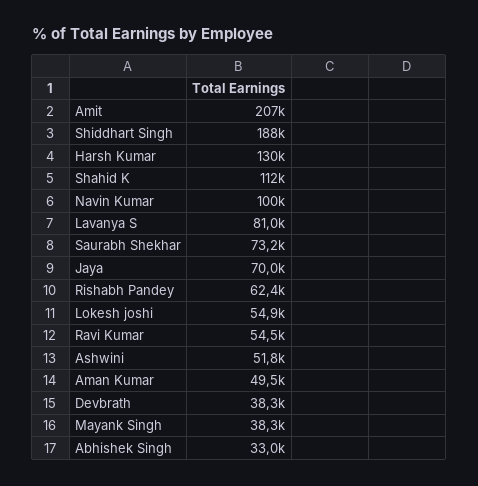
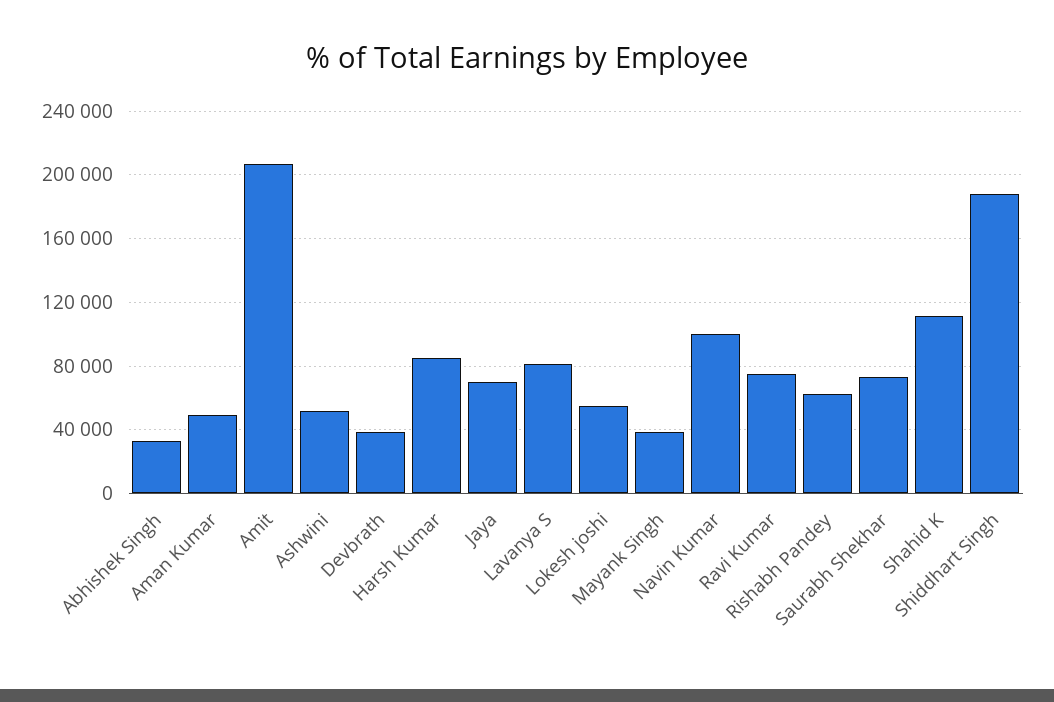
  {
    "Amit": 207000,
    "Shiddhart Singh": 188000,
-   "Harsh Kumar": 130000,
+   "Harsh Kumar": 85000,
    "Shahid K": 112000,
    "Navin Kumar": 100000,
    "Lavanya S": 81000,
    "Saurabh Shekhar": 73200,
    "Jaya": 70000,
    "Rishabh Pandey": 62400,
    "Lokesh joshi": 54900,
-   "Ravi Kumar": 54500,
+   "Ravi Kumar": 75000,
    "Ashwini": 51800,
    "Aman Kumar": 49500,
    "Devbrath": 38300,
    "Mayank Singh": 38300,
    "Abhishek Singh": 33000
  }

